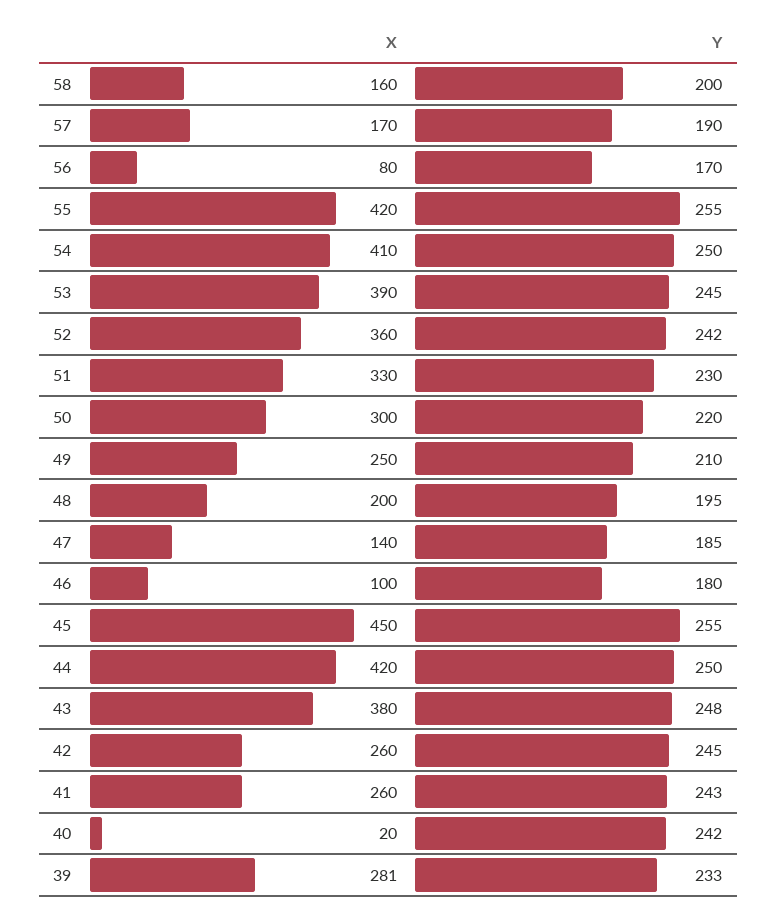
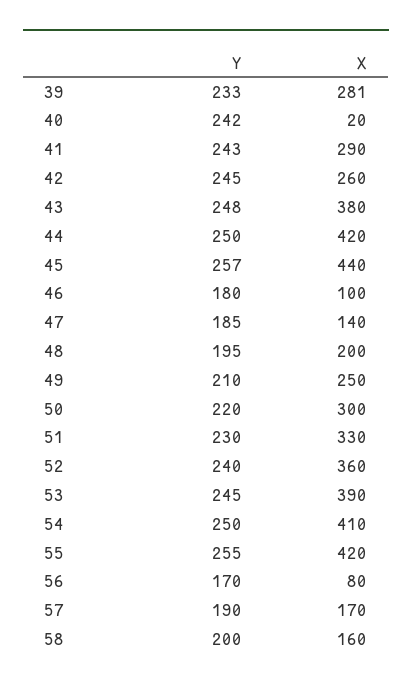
  {
    "X": {
      "58": 160,
      "57": 170,
      "56": 80,
      "55": 420,
      "54": 410,
      "53": 390,
      "52": 360,
      "51": 330,
      "50": 300,
      "49": 250,
      "48": 200,
      "47": 140,
      "46": 100,
-     "45": 450,
+     "45": 440,
      "44": 420,
      "43": 380,
      "42": 260,
-     "41": 260,
+     "41": 290,
      "40": 20,
      "39": 281
    },
    "Y": {
      "58": 200,
      "57": 190,
      "56": 170,
      "55": 255,
      "54": 250,
      "53": 245,
-     "52": 242,
+     "52": 240,
      "51": 230,
      "50": 220,
      "49": 210,
      "48": 195,
      "47": 185,
      "46": 180,
-     "45": 255,
+     "45": 257,
      "44": 250,
      "43": 248,
      "42": 245,
      "41": 243,
      "40": 242,
      "39": 233
    }
  }

